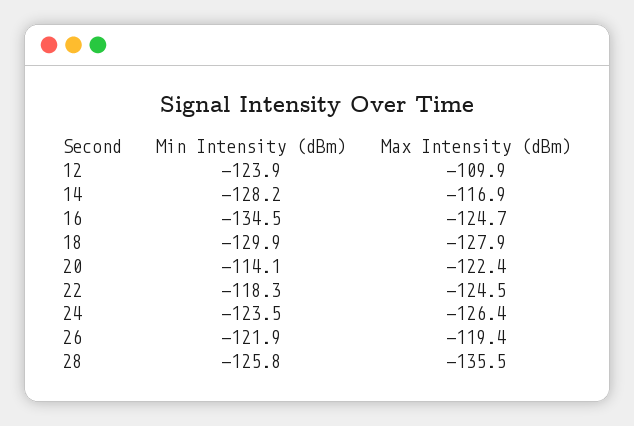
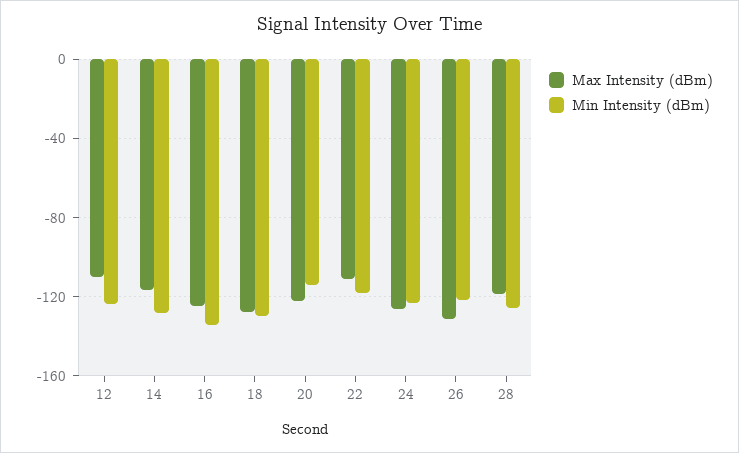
  {
    "Min Intensity (dBm)": {
      "12": -123.9,
      "14": -128.2,
      "16": -134.5,
      "18": -129.9,
      "20": -114.1,
      "22": -118.3,
      "24": -123.5,
      "26": -121.9,
      "28": -125.8
    },
    "Max Intensity (dBm)": {
      "12": -109.9,
      "14": -116.9,
      "16": -124.7,
      "18": -127.9,
      "20": -122.4,
-     "22": -124.5,
+     "22": -110,
      "24": -126.4,
-     "26": -119.4,
+     "26": -130,
-     "28": -135.5
+     "28": -120
    }
  }

